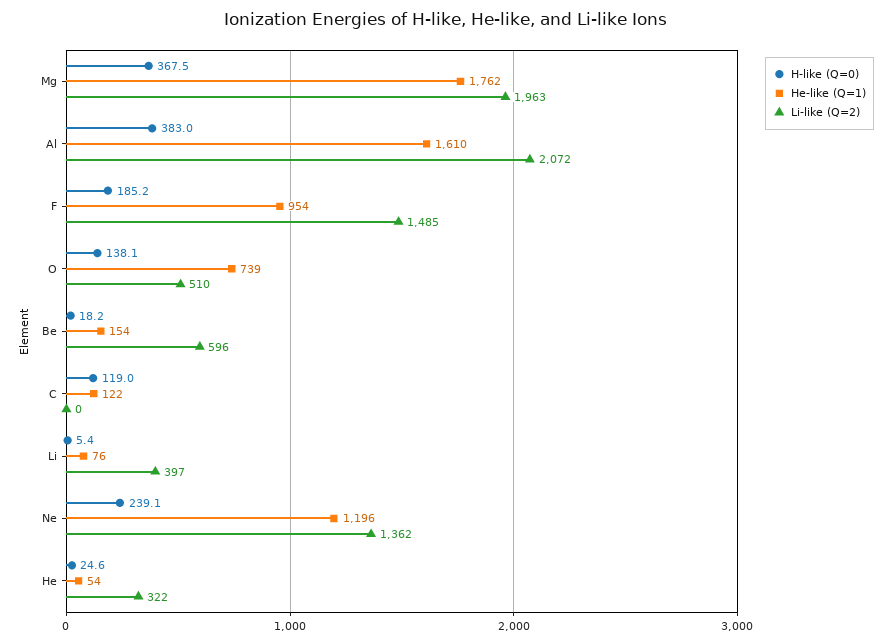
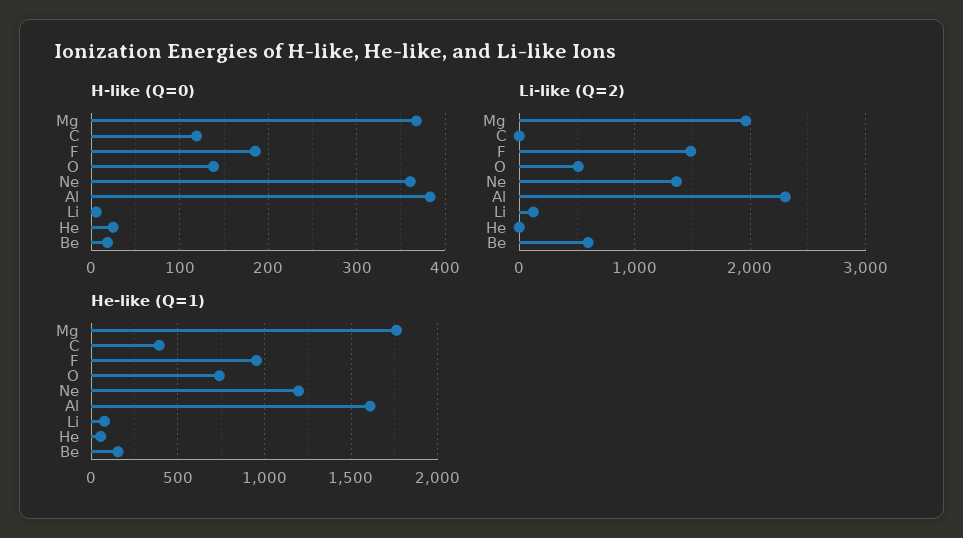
  {
    "H-like (Q=0)": {
      "Mg": 367.5,
      "Al": 383,
      "F": 185.2,
      "O": 138.1,
      "Be": 18.2,
      "C": 119,
      "Li": 5.4,
-     "Ne": 239.1,
+     "Ne": 360,
      "He": 24.6
    },
    "He-like (Q=1)": {
      "Mg": 1762,
      "Al": 1610,
      "F": 954,
      "O": 739,
      "Be": 154,
-     "C": 122,
+     "C": 400,
      "Li": 76,
      "Ne": 1196,
      "He": 54
    },
    "Li-like (Q=2)": {
      "Mg": 1963,
-     "Al": 2072,
+     "Al": 2300,
      "F": 1485,
      "O": 510,
      "Be": 596,
      "C": 0,
-     "Li": 397,
+     "Li": 100,
      "Ne": 1362,
-     "He": 322
+     "He": 0
    }
  }

